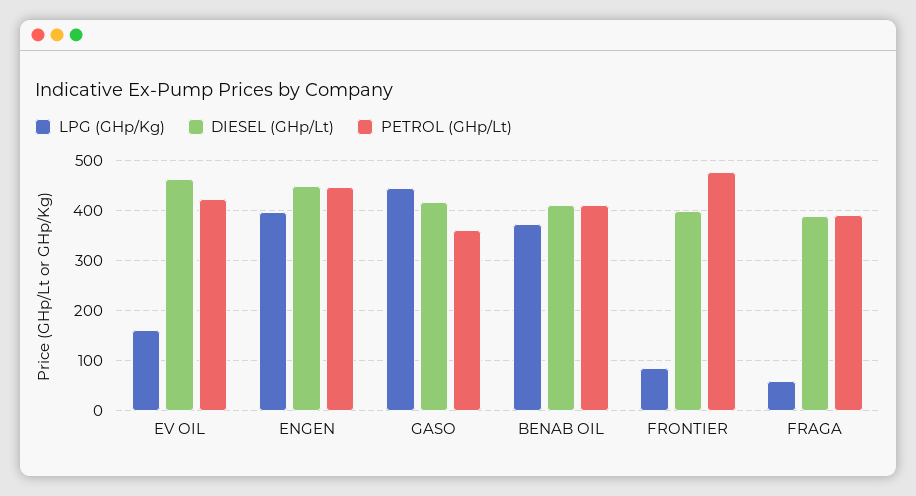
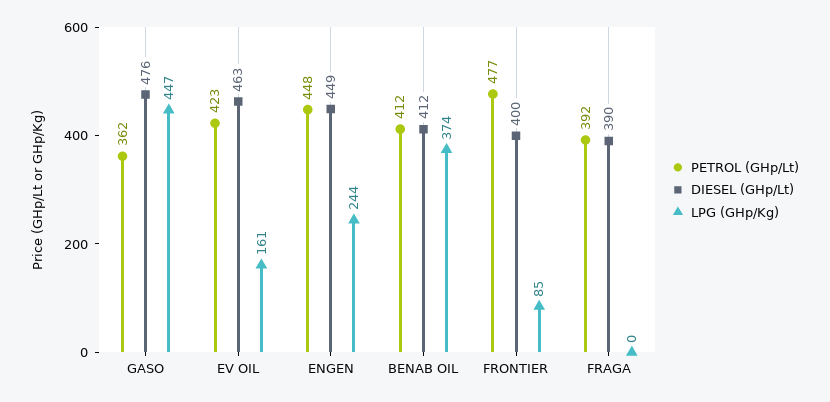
  {
    "LPG (GHp/Kg)": {
      "EV OIL": 161,
-     "ENGEN": 400,
+     "ENGEN": 244,
      "GASO": 447,
      "BENAB OIL": 374,
      "FRONTIER": 85,
-     "FRAGA": 60
+     "FRAGA": 0
    },
    "DIESEL (GHp/Lt)": {
      "EV OIL": 463,
      "ENGEN": 449,
-     "GASO": 420,
+     "GASO": 476,
      "BENAB OIL": 412,
      "FRONTIER": 400,
      "FRAGA": 390
    },
    "PETROL (GHp/Lt)": {
      "EV OIL": 423,
      "ENGEN": 448,
      "GASO": 362,
      "BENAB OIL": 412,
      "FRONTIER": 477,
      "FRAGA": 392
    }
  }

